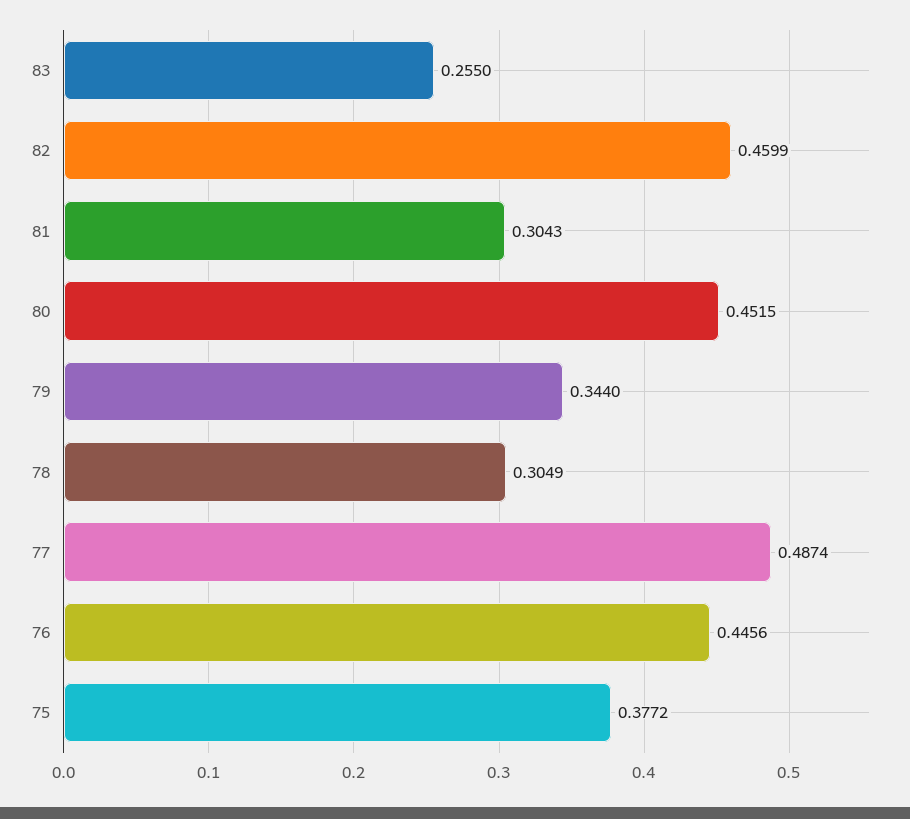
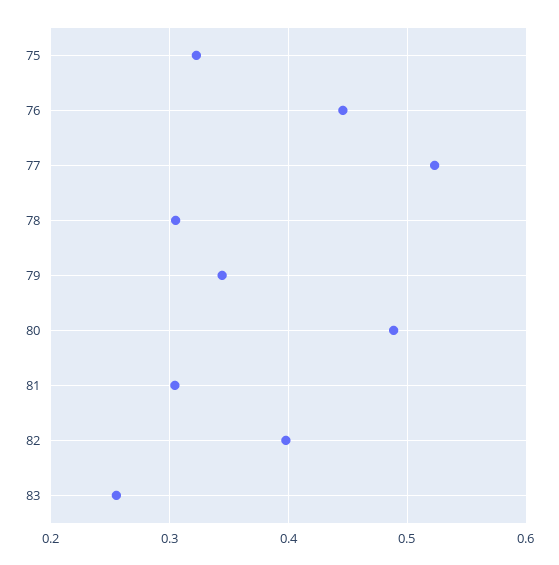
  {
    "83": 0.255,
-   "82": 0.4599,
+   "82": 0.4,
    "81": 0.3043,
-   "80": 0.4515,
+   "80": 0.49,
    "79": 0.344,
    "78": 0.3049,
-   "77": 0.4874,
+   "77": 0.52,
    "76": 0.4456,
-   "75": 0.3772
+   "75": 0.32
  }

